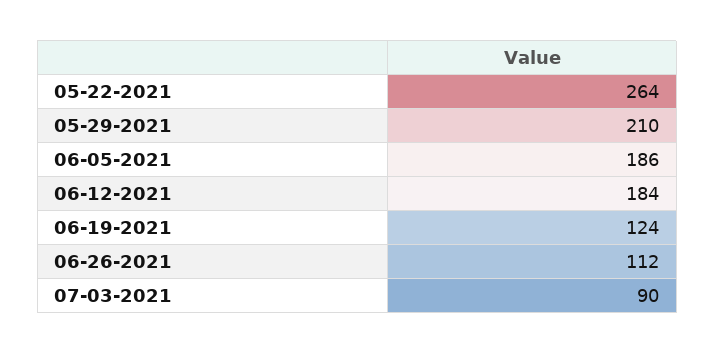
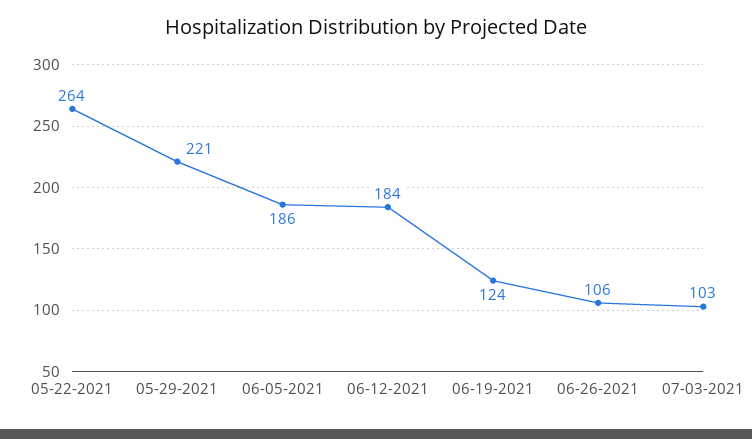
  {
    "05-22-2021": 264,
-   "05-29-2021": 210,
+   "05-29-2021": 221,
    "06-05-2021": 186,
    "06-12-2021": 184,
    "06-19-2021": 124,
-   "06-26-2021": 112,
+   "06-26-2021": 106,
-   "07-03-2021": 90
+   "07-03-2021": 103
  }

